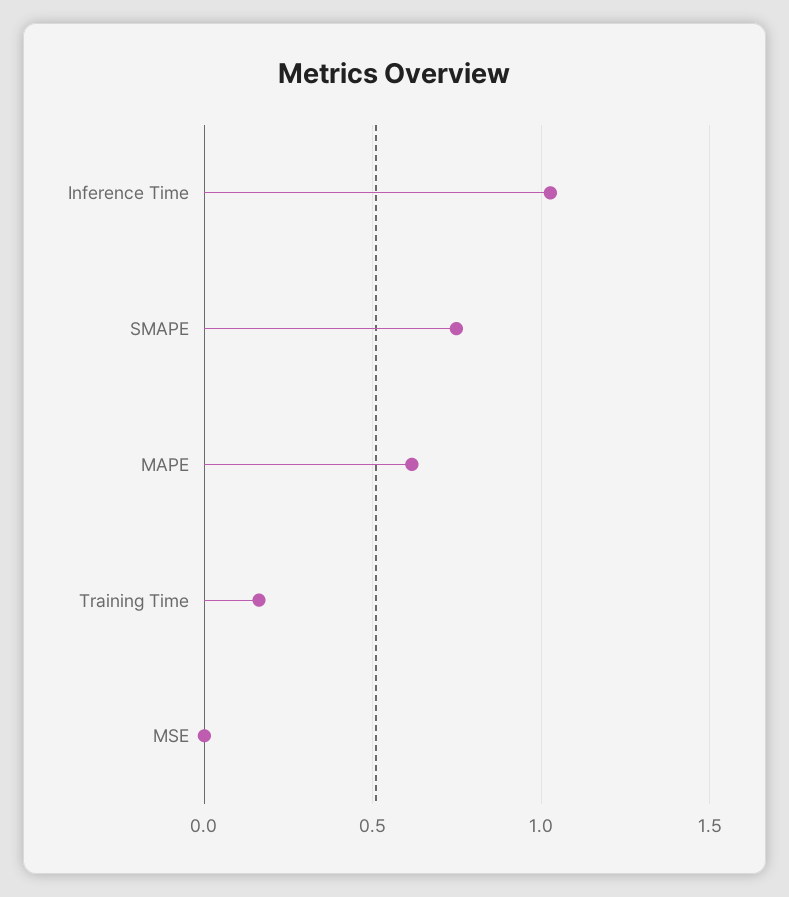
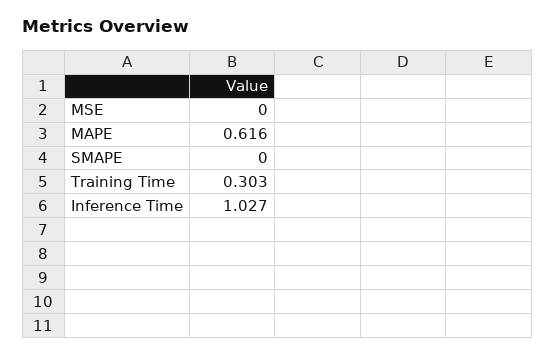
  {
    "Inference Time": 1.027,
-   "SMAPE": 0.75,
+   "SMAPE": 0,
    "MAPE": 0.616,
-   "Training Time": 0.15,
+   "Training Time": 0.303,
    "MSE": 0
  }

